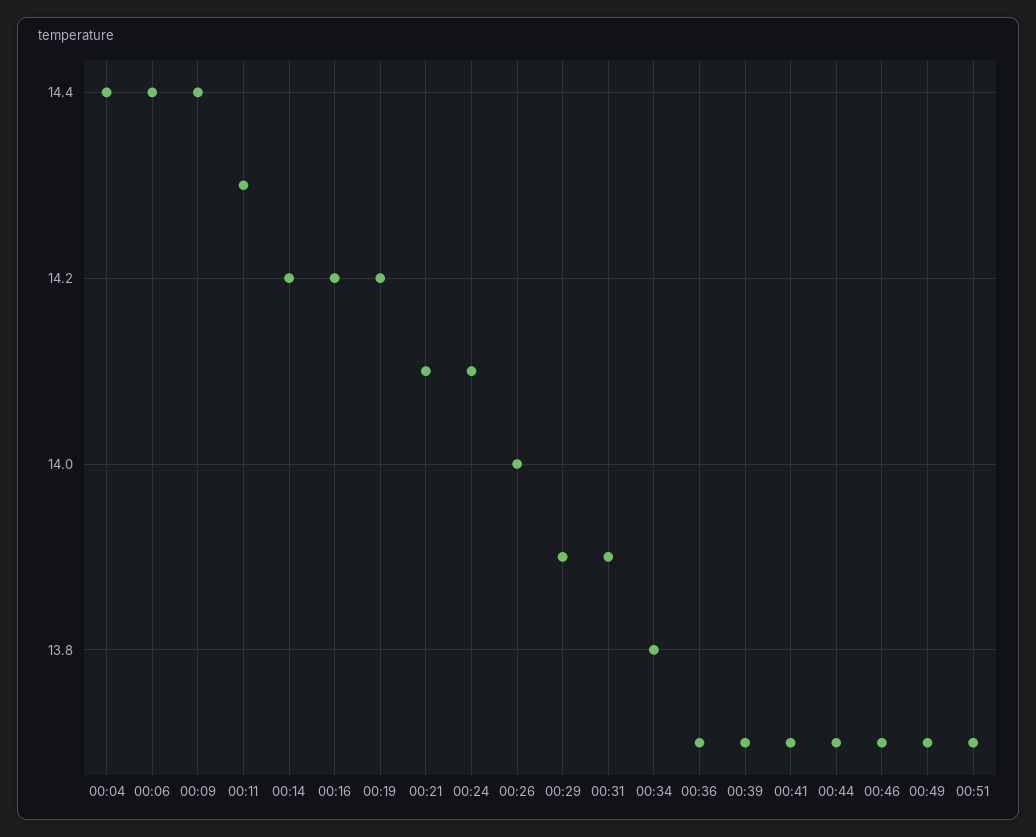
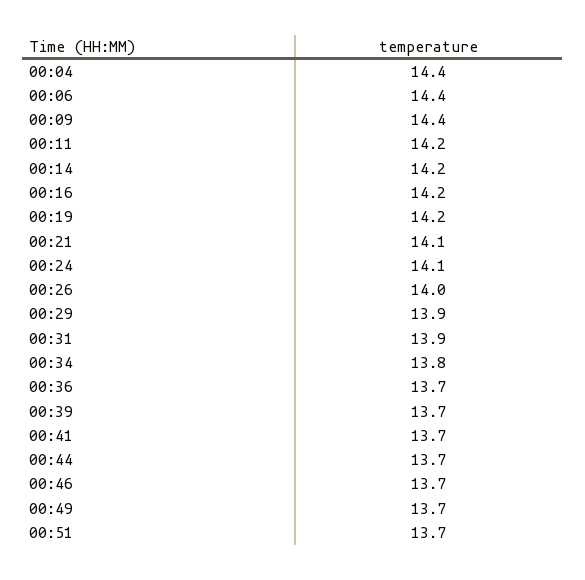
  {
    "00:04": 14.4,
    "00:06": 14.4,
    "00:09": 14.4,
-   "00:11": 14.3,
+   "00:11": 14.2,
    "00:14": 14.2,
    "00:16": 14.2,
    "00:19": 14.2,
    "00:21": 14.1,
    "00:24": 14.1,
    "00:26": 14,
    "00:29": 13.9,
    "00:31": 13.9,
    "00:34": 13.8,
    "00:36": 13.7,
    "00:39": 13.7,
    "00:41": 13.7,
    "00:44": 13.7,
    "00:46": 13.7,
    "00:49": 13.7,
    "00:51": 13.7
  }

